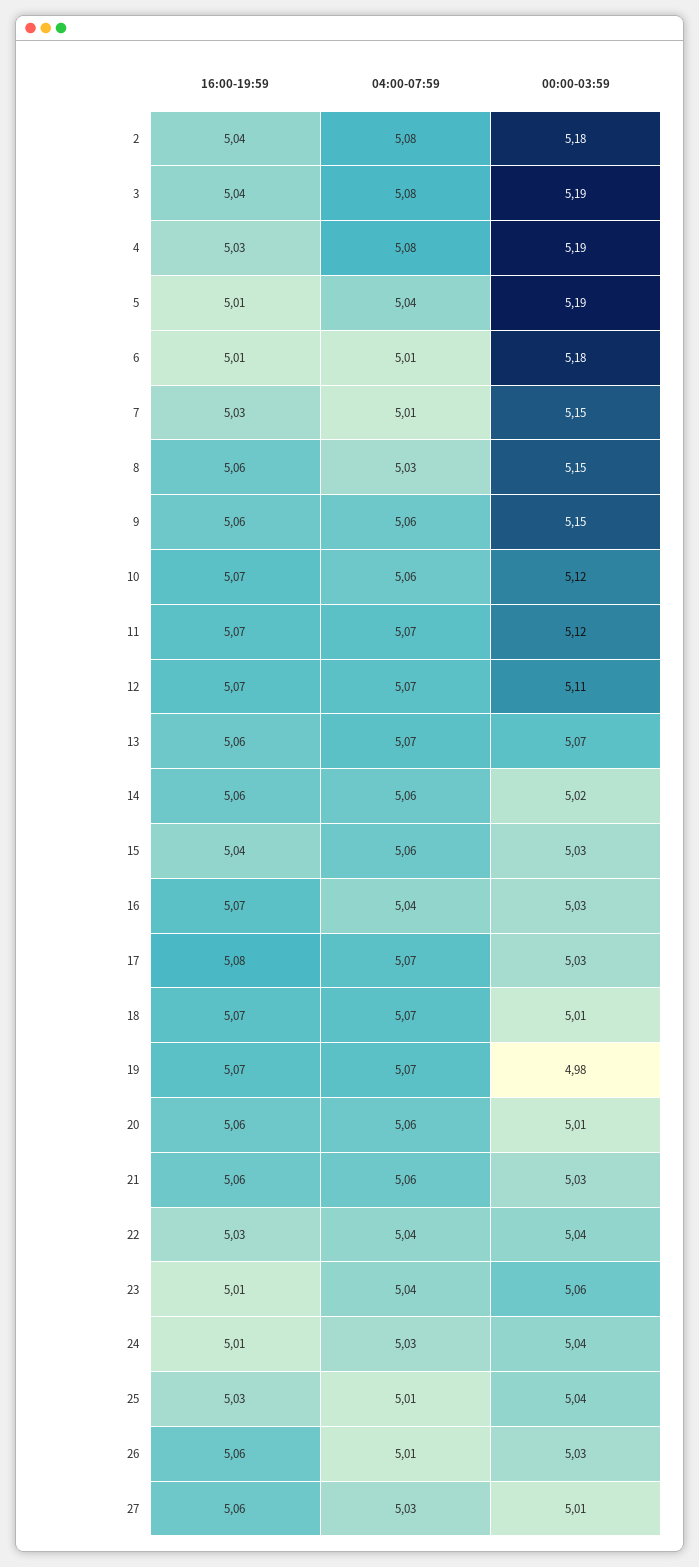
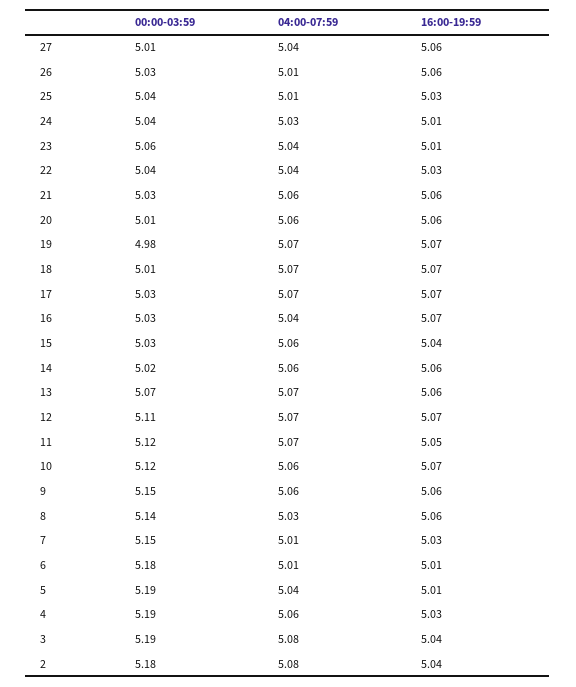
  {
    "16:00-19:59": {
      "2": 5.04,
      "3": 5.04,
      "4": 5.03,
      "5": 5.01,
      "6": 5.01,
      "7": 5.03,
      "8": 5.06,
      "9": 5.06,
      "10": 5.07,
-     "11": 5.07,
+     "11": 5.05,
      "12": 5.07,
      "13": 5.06,
      "14": 5.06,
      "15": 5.04,
      "16": 5.07,
-     "17": 5.08,
+     "17": 5.07,
      "18": 5.07,
      "19": 5.07,
      "20": 5.06,
      "21": 5.06,
      "22": 5.03,
      "23": 5.01,
      "24": 5.01,
      "25": 5.03,
      "26": 5.06,
      "27": 5.06
    },
    "04:00-07:59": {
      "2": 5.08,
      "3": 5.08,
-     "4": 5.08,
+     "4": 5.06,
      "5": 5.04,
      "6": 5.01,
      "7": 5.01,
      "8": 5.03,
      "9": 5.06,
      "10": 5.06,
      "11": 5.07,
      "12": 5.07,
      "13": 5.07,
      "14": 5.06,
      "15": 5.06,
      "16": 5.04,
      "17": 5.07,
      "18": 5.07,
      "19": 5.07,
      "20": 5.06,
      "21": 5.06,
      "22": 5.04,
      "23": 5.04,
      "24": 5.03,
      "25": 5.01,
      "26": 5.01,
-     "27": 5.03
+     "27": 5.04
    },
    "00:00-03:59": {
      "2": 5.18,
      "3": 5.19,
      "4": 5.19,
      "5": 5.19,
      "6": 5.18,
      "7": 5.15,
-     "8": 5.15,
+     "8": 5.14,
      "9": 5.15,
      "10": 5.12,
      "11": 5.12,
      "12": 5.11,
      "13": 5.07,
      "14": 5.02,
      "15": 5.03,
      "16": 5.03,
      "17": 5.03,
      "18": 5.01,
      "19": 4.98,
      "20": 5.01,
      "21": 5.03,
      "22": 5.04,
      "23": 5.06,
      "24": 5.04,
      "25": 5.04,
      "26": 5.03,
      "27": 5.01
    }
  }

